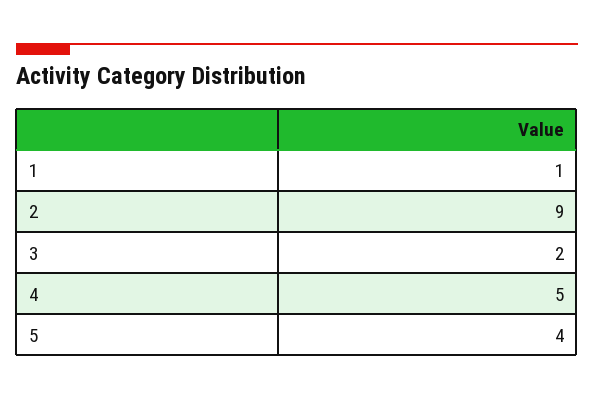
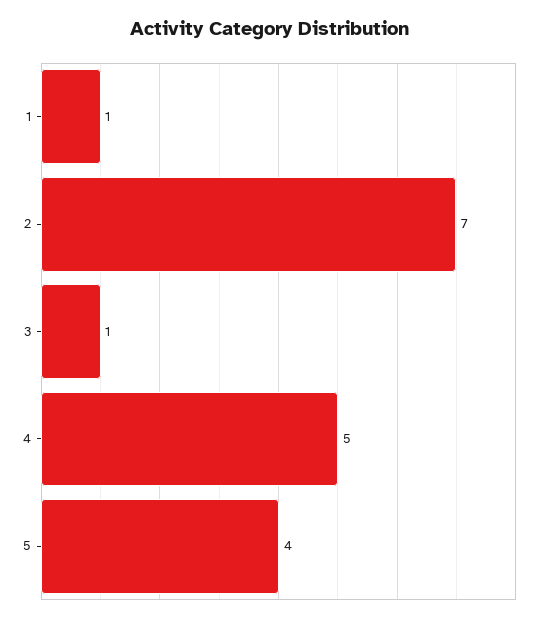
  {
    "1": 1,
-   "2": 9,
+   "2": 7,
-   "3": 2,
+   "3": 1,
    "4": 5,
    "5": 4
  }

